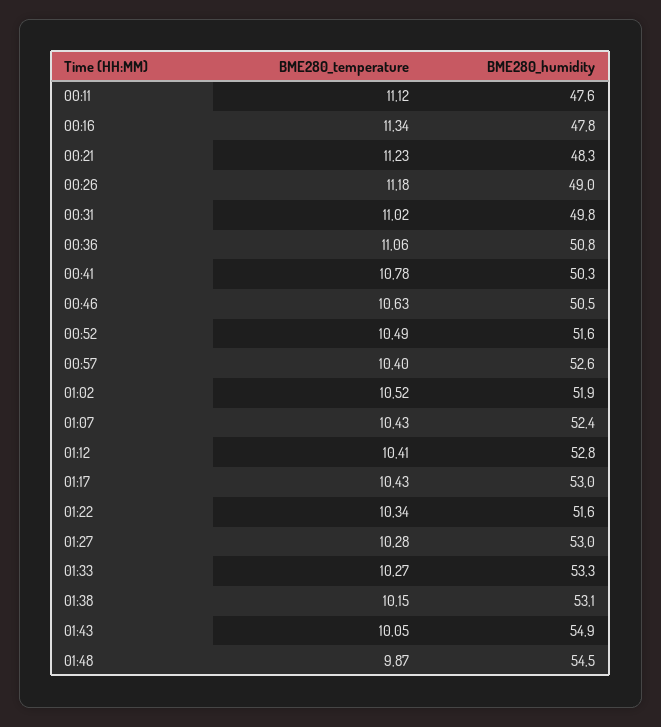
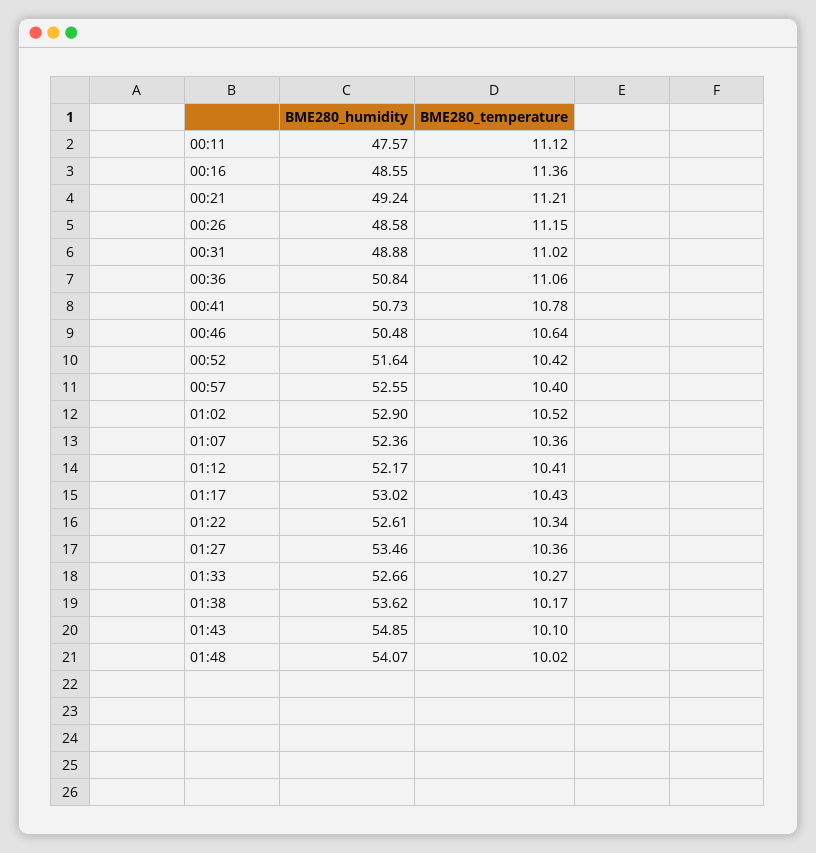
  {
    "BME280_temperature": {
      "00:11": 11.12,
-     "00:16": 11.34,
+     "00:16": 11.36,
-     "00:21": 11.23,
+     "00:21": 11.21,
-     "00:26": 11.18,
+     "00:26": 11.15,
      "00:31": 11.02,
      "00:36": 11.06,
      "00:41": 10.78,
-     "00:46": 10.63,
+     "00:46": 10.64,
-     "00:52": 10.49,
+     "00:52": 10.42,
      "00:57": 10.4,
      "01:02": 10.52,
-     "01:07": 10.43,
+     "01:07": 10.36,
      "01:12": 10.41,
      "01:17": 10.43,
      "01:22": 10.34,
-     "01:27": 10.28,
+     "01:27": 10.36,
      "01:33": 10.27,
-     "01:38": 10.15,
+     "01:38": 10.17,
-     "01:43": 10.05,
+     "01:43": 10.1,
-     "01:48": 9.87
+     "01:48": 10.02
    },
    "BME280_humidity": {
      "00:11": 47.57,
-     "00:16": 47.8,
+     "00:16": 48.55,
-     "00:21": 48.3,
+     "00:21": 49.24,
-     "00:26": 49,
+     "00:26": 48.58,
-     "00:31": 49.8,
+     "00:31": 48.88,
      "00:36": 50.84,
-     "00:41": 50.3,
+     "00:41": 50.73,
      "00:46": 50.48,
      "00:52": 51.64,
      "00:57": 52.55,
-     "01:02": 51.9,
+     "01:02": 52.9,
      "01:07": 52.36,
-     "01:12": 52.8,
+     "01:12": 52.17,
      "01:17": 53.02,
-     "01:22": 51.6,
+     "01:22": 52.61,
-     "01:27": 53,
+     "01:27": 53.46,
-     "01:33": 53.3,
+     "01:33": 52.66,
-     "01:38": 53.1,
+     "01:38": 53.62,
      "01:43": 54.85,
-     "01:48": 54.5
+     "01:48": 54.07
    }
  }

